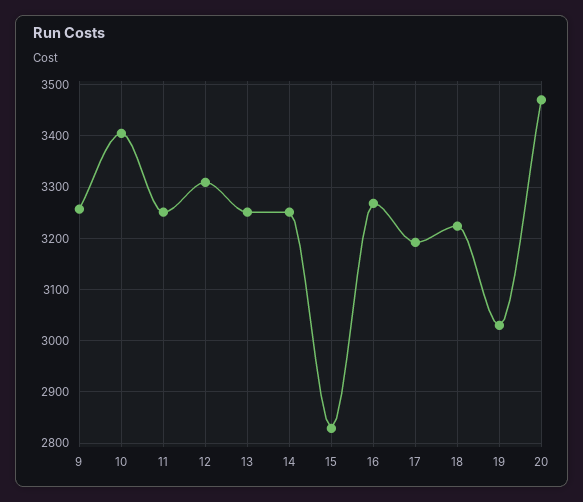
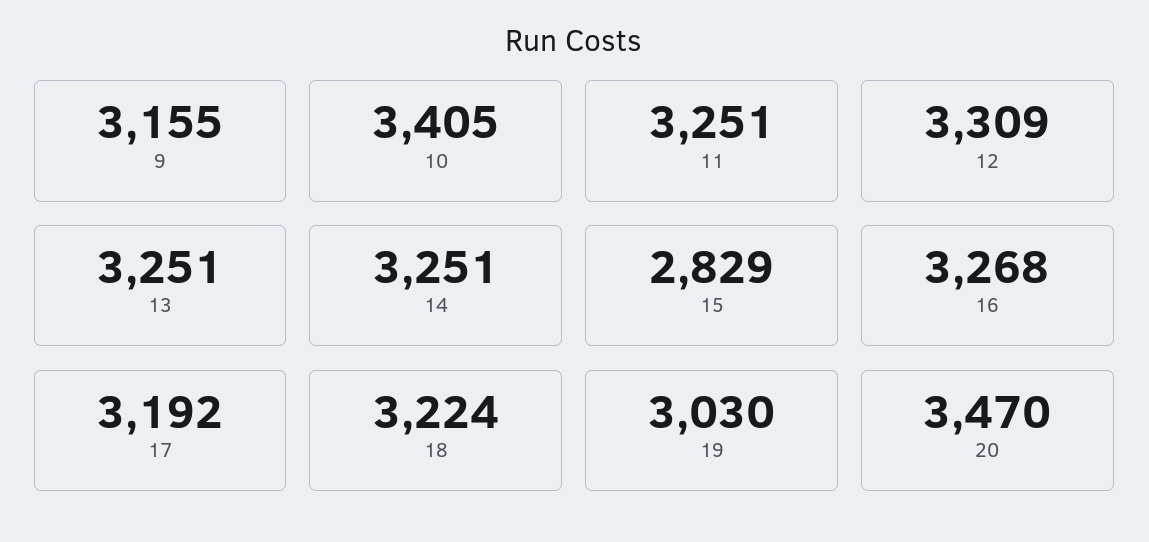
  {
-   "9": 3260,
+   "9": 3155,
    "10": 3405,
    "11": 3251,
    "12": 3309,
    "13": 3251,
    "14": 3251,
    "15": 2829,
    "16": 3268,
    "17": 3192,
    "18": 3224,
    "19": 3030,
    "20": 3470
  }

